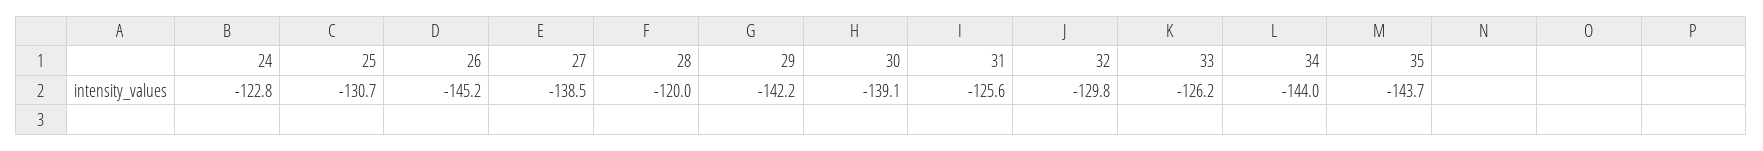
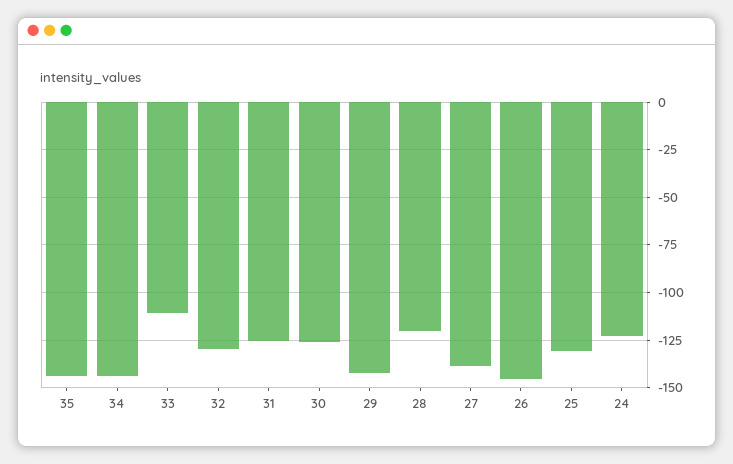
  {
    "24": -122.8,
    "25": -130.7,
    "26": -145.2,
    "27": -138.5,
    "28": -120,
    "29": -142.2,
-   "30": -139.1,
+   "30": -125,
    "31": -125.6,
    "32": -129.8,
-   "33": -126.2,
+   "33": -110,
    "34": -144,
    "35": -143.7
  }

